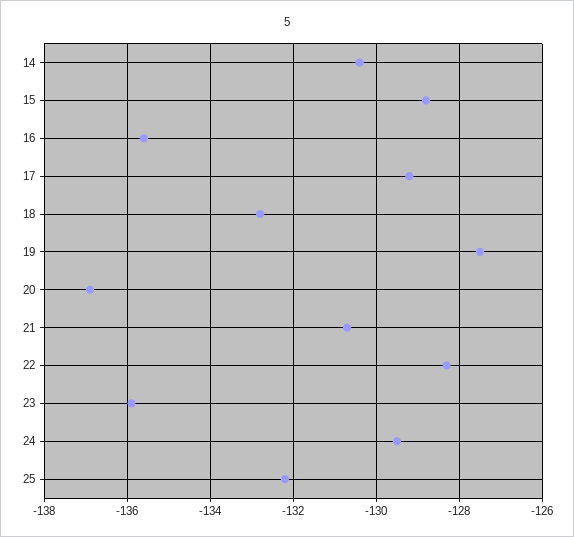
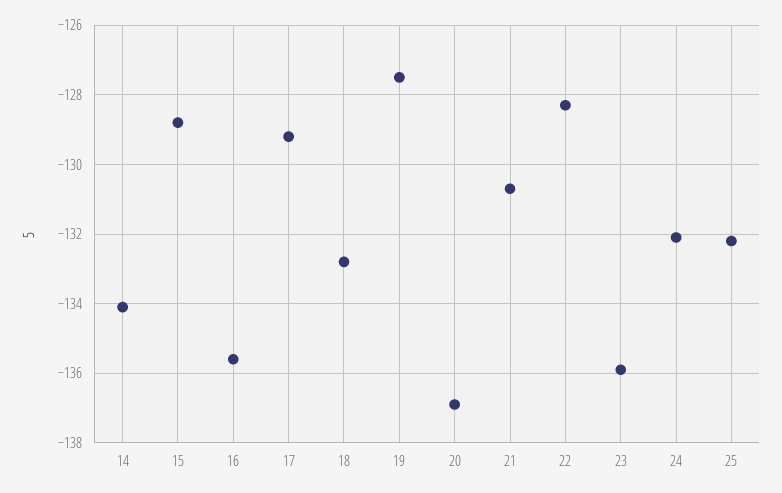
  {
-   "14": -130.5,
+   "14": -134,
    "15": -129,
    "16": -135.5,
    "17": -129,
    "18": -133,
    "19": -127.5,
    "20": -137,
    "21": -130.5,
    "22": -128.5,
    "23": -136,
-   "24": -129.5,
+   "24": -132,
    "25": -132
  }

